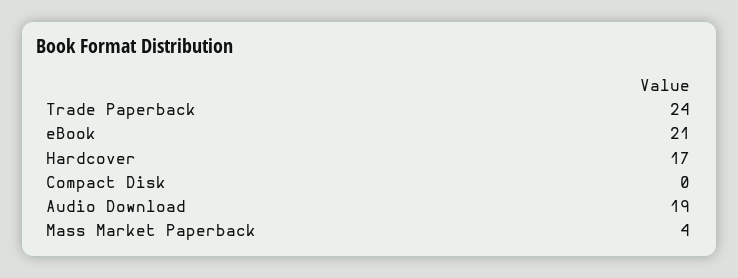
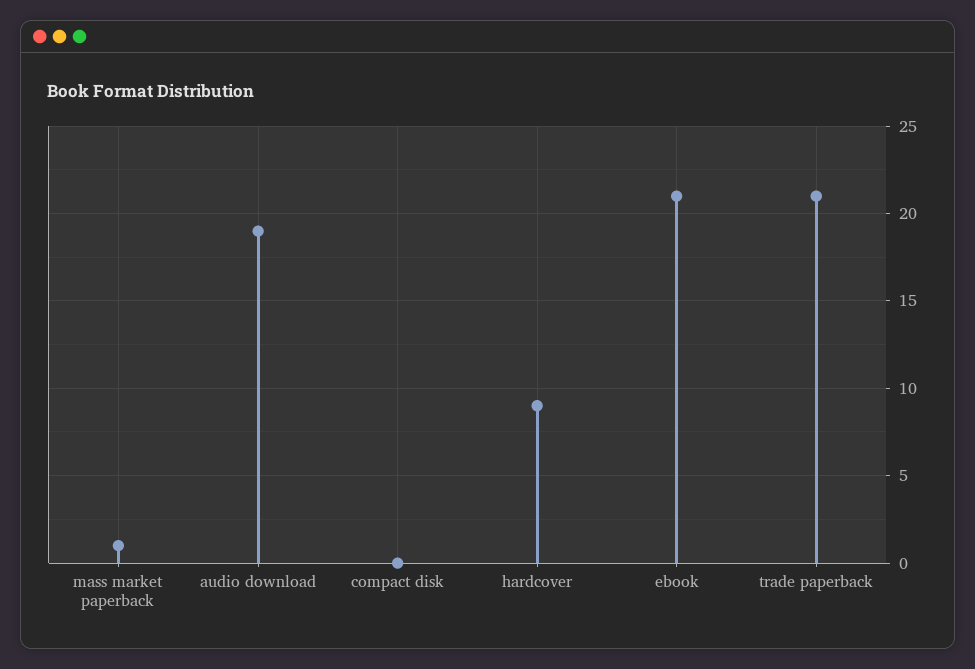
  {
-   "Trade Paperback": 24,
+   "Trade Paperback": 21,
    "eBook": 21,
-   "Hardcover": 17,
+   "Hardcover": 9,
    "Compact Disk": 0,
    "Audio Download": 19,
-   "Mass Market Paperback": 4
+   "Mass Market Paperback": 1
  }

